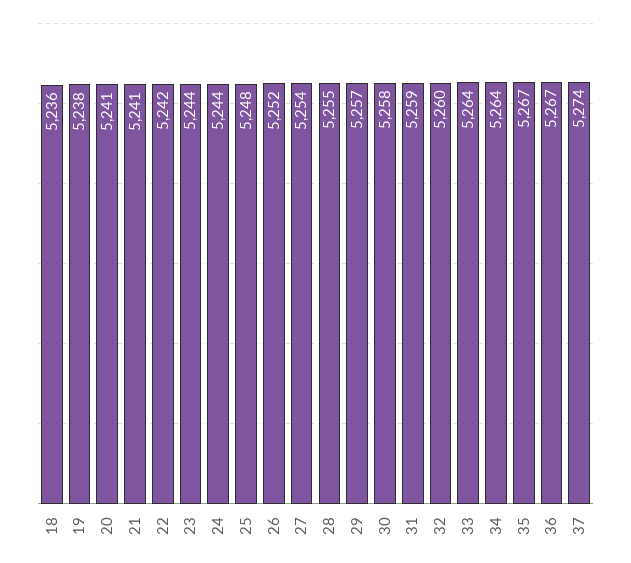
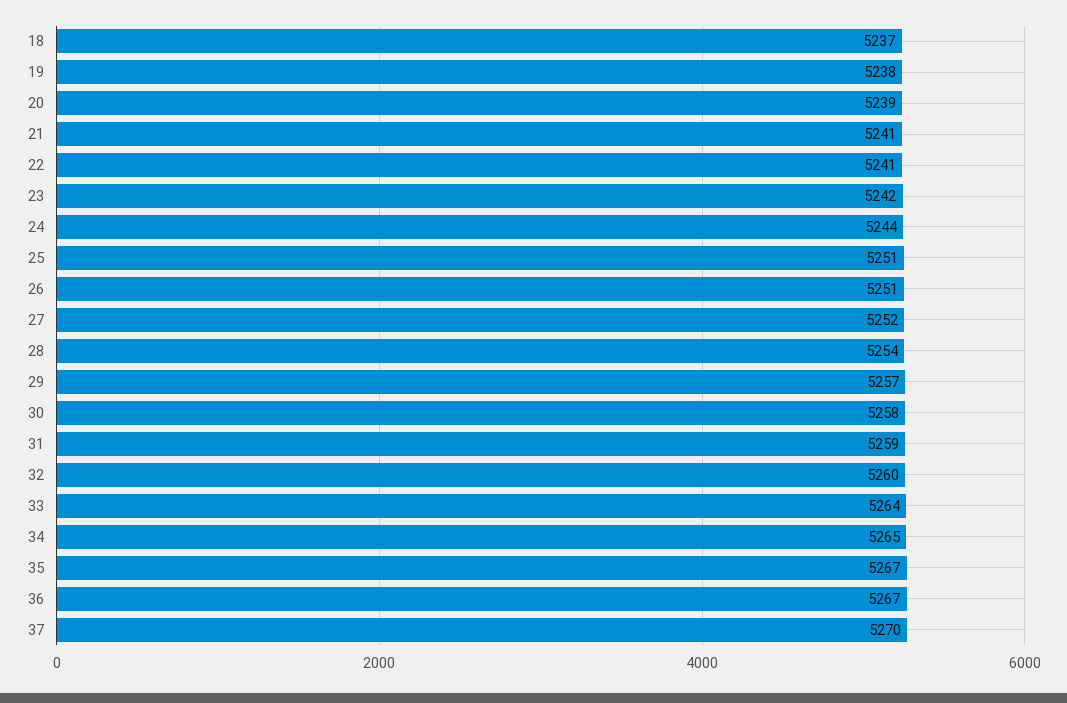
  {
-   "18": 5236,
+   "18": 5237,
    "19": 5238,
-   "20": 5241,
+   "20": 5239,
    "21": 5241,
-   "22": 5242,
+   "22": 5241,
-   "23": 5244,
+   "23": 5242,
    "24": 5244,
-   "25": 5248,
+   "25": 5251,
-   "26": 5252,
+   "26": 5251,
-   "27": 5254,
+   "27": 5252,
-   "28": 5255,
+   "28": 5254,
    "29": 5257,
    "30": 5258,
    "31": 5259,
    "32": 5260,
    "33": 5264,
-   "34": 5264,
+   "34": 5265,
    "35": 5267,
    "36": 5267,
-   "37": 5274
+   "37": 5270
  }

